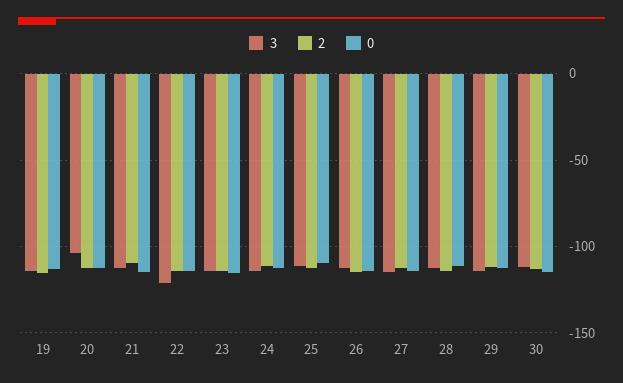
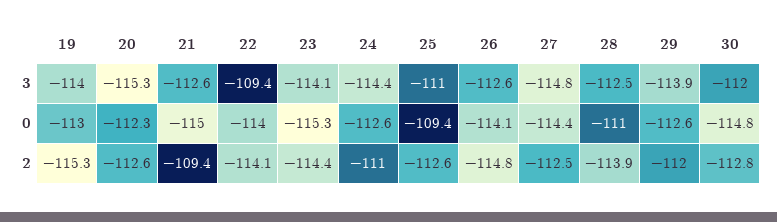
  {
    "3": {
      "19": -114,
-     "20": -105,
+     "20": -115.3,
      "21": -112.6,
-     "22": -120,
+     "22": -109.4,
      "23": -114.1,
      "24": -114.4,
      "25": -111,
      "26": -112.6,
      "27": -114.8,
      "28": -112.5,
      "29": -113.9,
      "30": -112
    },
    "2": {
      "19": -115.3,
      "20": -112.6,
      "21": -109.4,
      "22": -114.1,
      "23": -114.4,
      "24": -111,
      "25": -112.6,
      "26": -114.8,
      "27": -112.5,
      "28": -113.9,
      "29": -112,
      "30": -112.8
    },
    "0": {
      "19": -113,
      "20": -112.3,
      "21": -115,
      "22": -114,
      "23": -115.3,
      "24": -112.6,
      "25": -109.4,
      "26": -114.1,
      "27": -114.4,
      "28": -111,
      "29": -112.6,
      "30": -114.8
    }
  }

